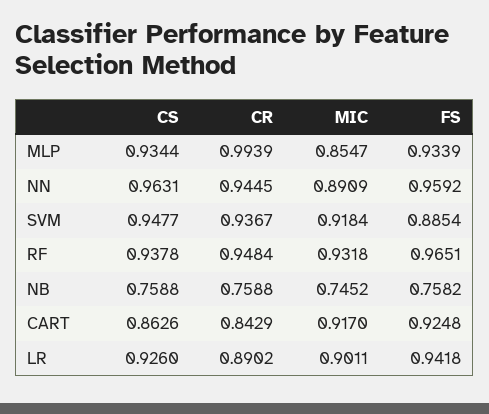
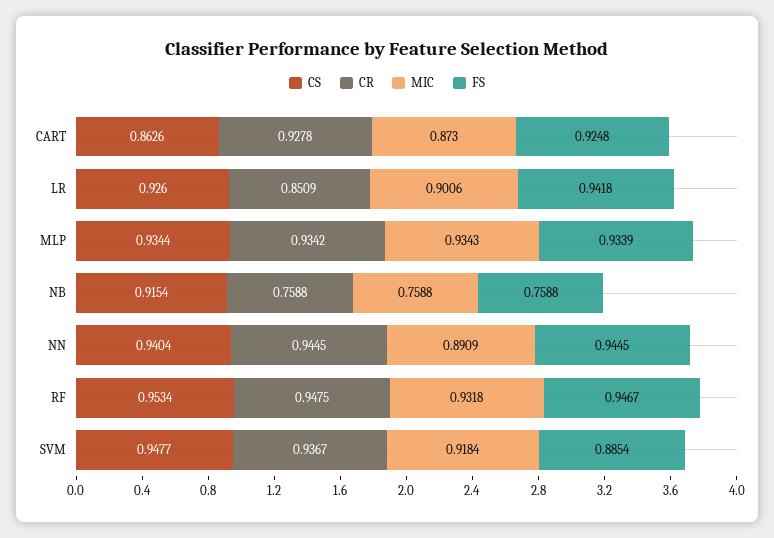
  {
    "CS": {
      "MLP": 0.9344,
-     "NN": 0.9631,
+     "NN": 0.9404,
      "SVM": 0.9477,
-     "RF": 0.9378,
+     "RF": 0.9534,
-     "NB": 0.7588,
+     "NB": 0.9154,
      "CART": 0.8626,
      "LR": 0.926
    },
    "CR": {
-     "MLP": 0.9939,
+     "MLP": 0.9342,
      "NN": 0.9445,
      "SVM": 0.9367,
-     "RF": 0.9484,
+     "RF": 0.9475,
      "NB": 0.7588,
-     "CART": 0.8429,
+     "CART": 0.9278,
-     "LR": 0.8902
+     "LR": 0.8509
    },
    "MIC": {
-     "MLP": 0.8547,
+     "MLP": 0.9343,
      "NN": 0.8909,
      "SVM": 0.9184,
      "RF": 0.9318,
-     "NB": 0.7452,
+     "NB": 0.7588,
-     "CART": 0.917,
+     "CART": 0.873,
-     "LR": 0.9011
+     "LR": 0.9006
    },
    "FS": {
      "MLP": 0.9339,
-     "NN": 0.9592,
+     "NN": 0.9445,
      "SVM": 0.8854,
-     "RF": 0.9651,
+     "RF": 0.9467,
-     "NB": 0.7582,
+     "NB": 0.7588,
      "CART": 0.9248,
      "LR": 0.9418
    }
  }

